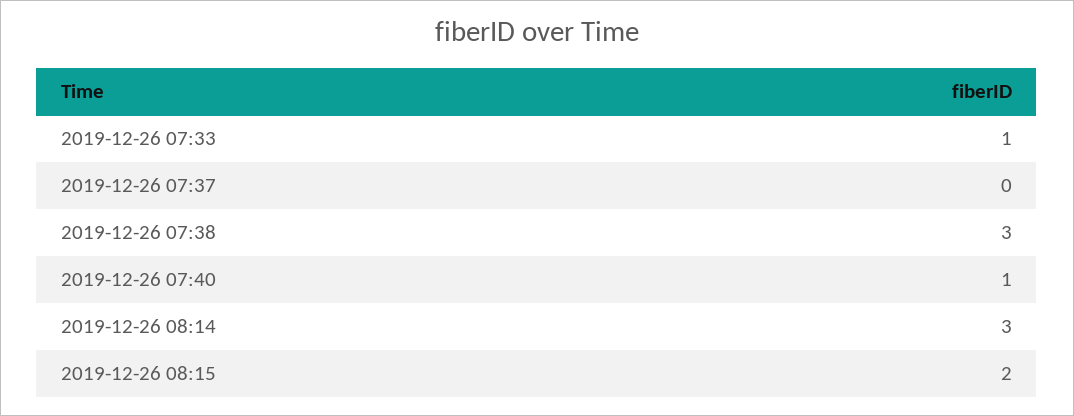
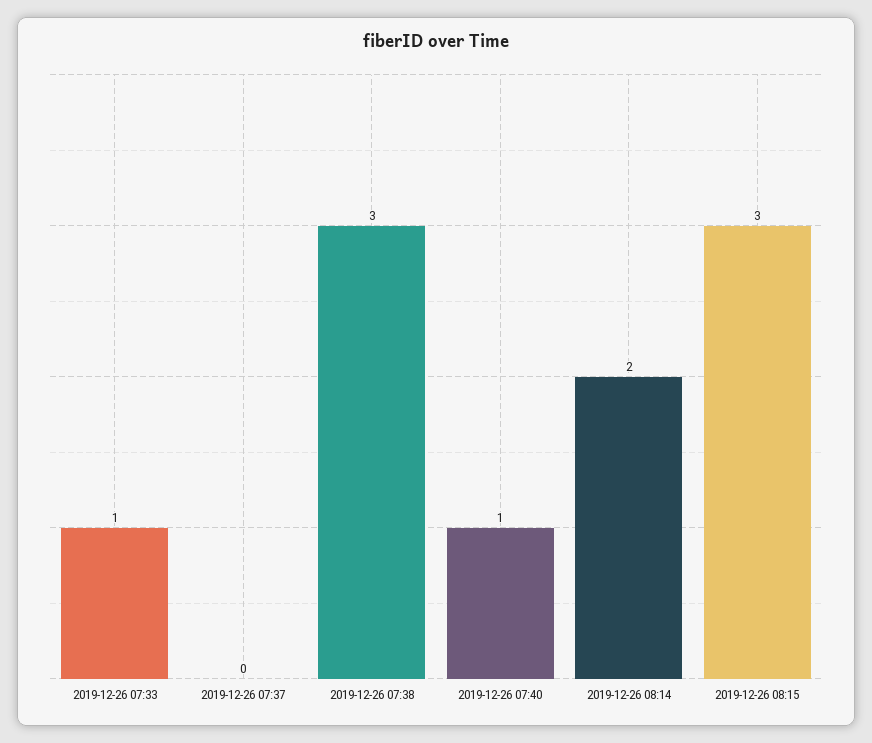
  {
    "2019-12-26 07:33": 1,
    "2019-12-26 07:37": 0,
    "2019-12-26 07:38": 3,
    "2019-12-26 07:40": 1,
-   "2019-12-26 08:14": 3,
+   "2019-12-26 08:14": 2,
-   "2019-12-26 08:15": 2
+   "2019-12-26 08:15": 3
  }

